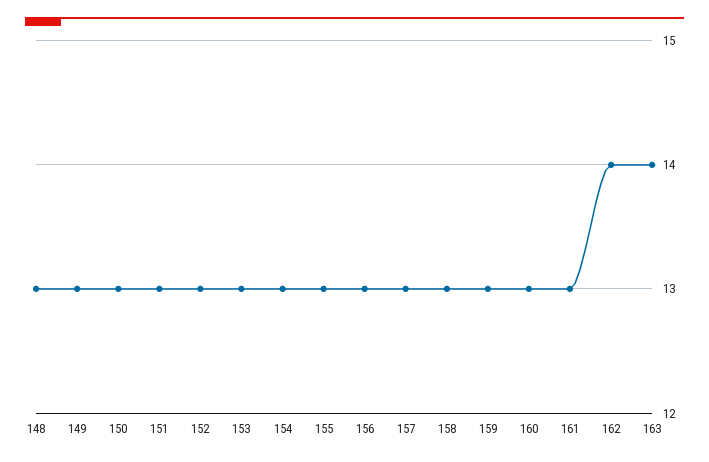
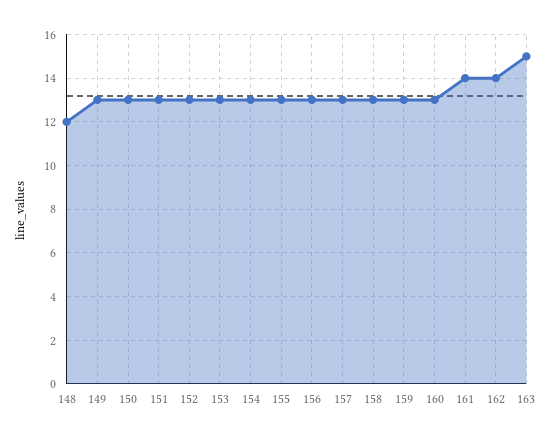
  {
-   "148": 13,
+   "148": 12,
    "149": 13,
    "150": 13,
    "151": 13,
    "152": 13,
    "153": 13,
    "154": 13,
    "155": 13,
    "156": 13,
    "157": 13,
    "158": 13,
    "159": 13,
    "160": 13,
-   "161": 13,
+   "161": 14,
    "162": 14,
-   "163": 14
+   "163": 15
  }

